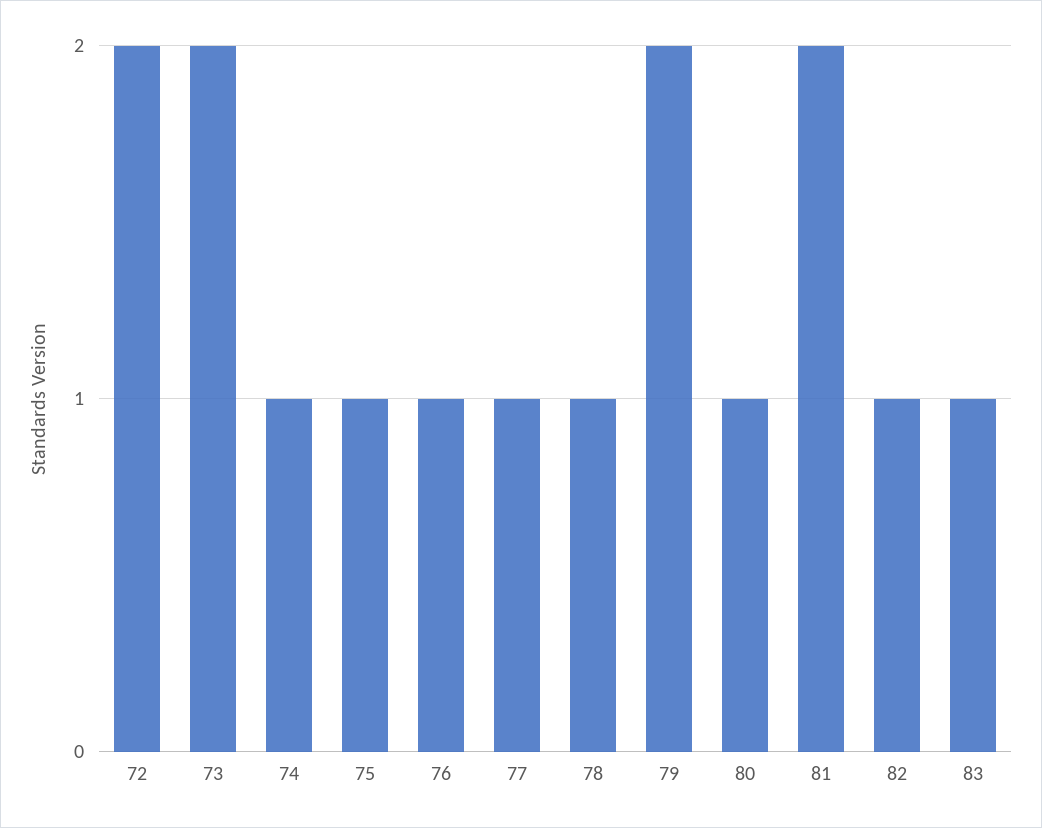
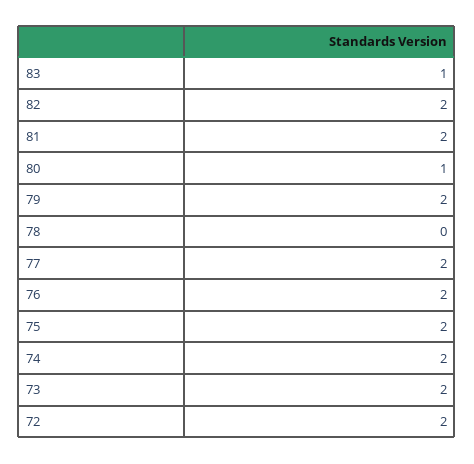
  {
    "72": 2,
    "73": 2,
-   "74": 1,
+   "74": 2,
-   "75": 1,
+   "75": 2,
-   "76": 1,
+   "76": 2,
-   "77": 1,
+   "77": 2,
-   "78": 1,
+   "78": 0,
    "79": 2,
    "80": 1,
    "81": 2,
-   "82": 1,
+   "82": 2,
    "83": 1
  }

